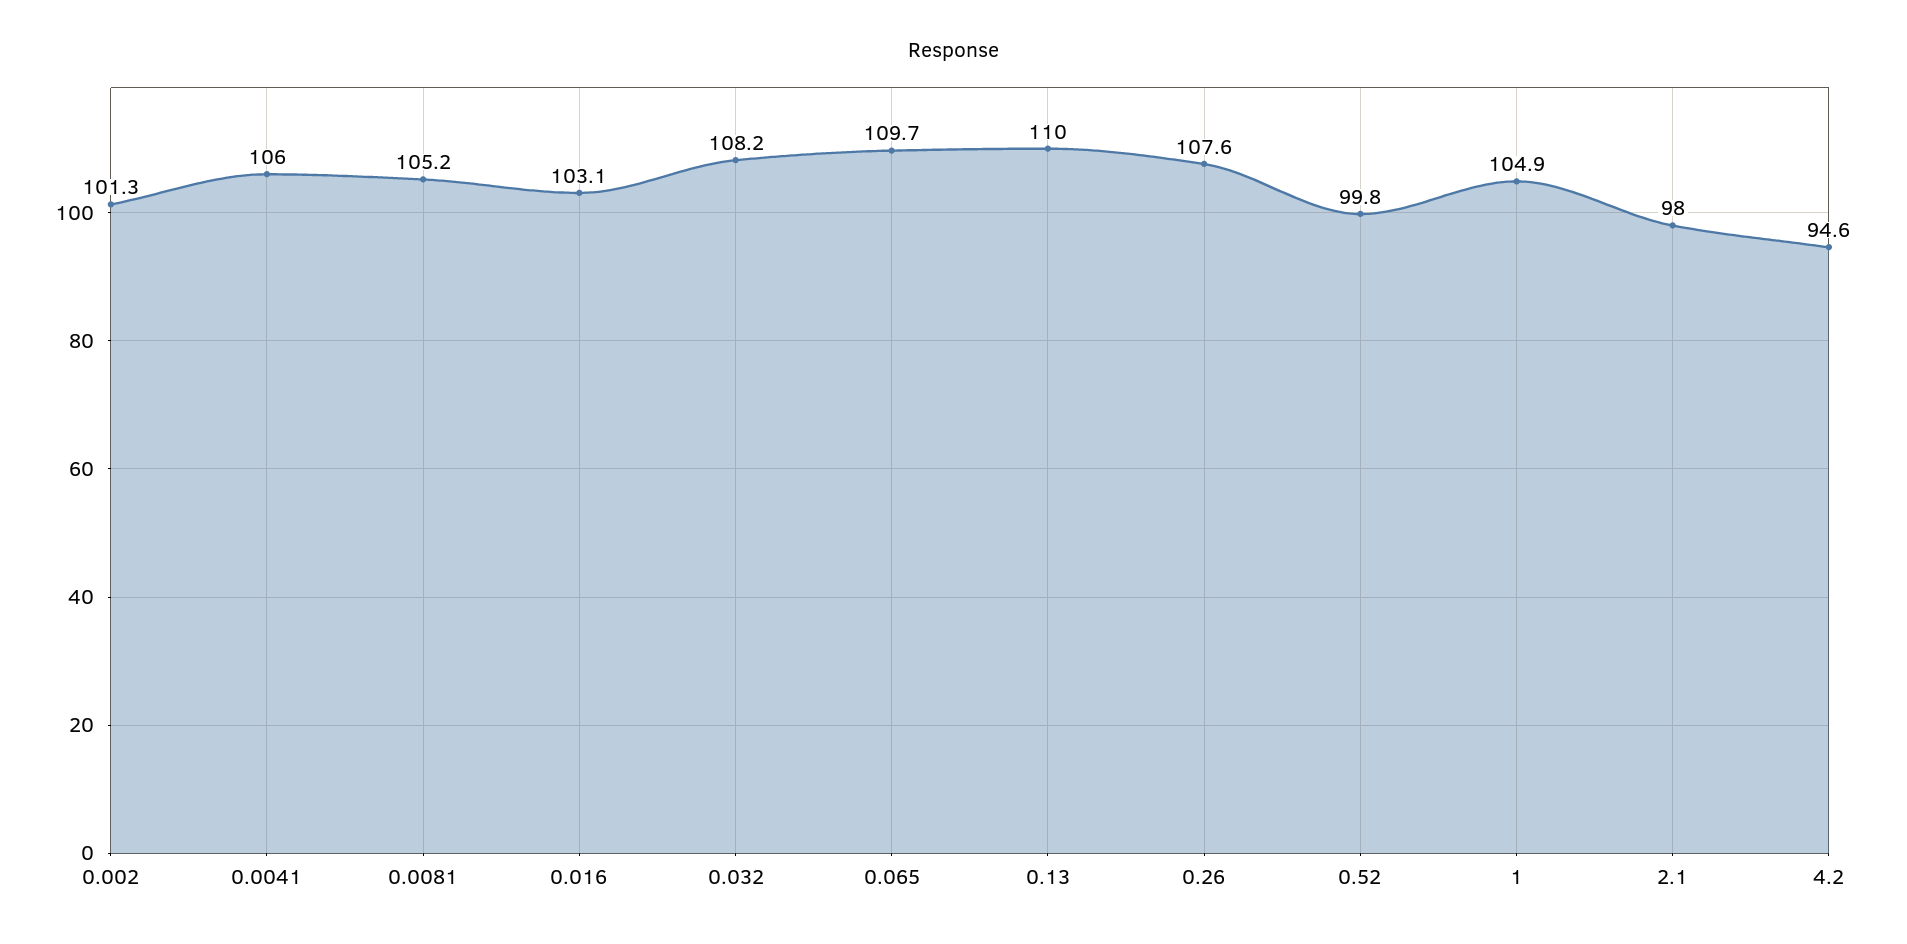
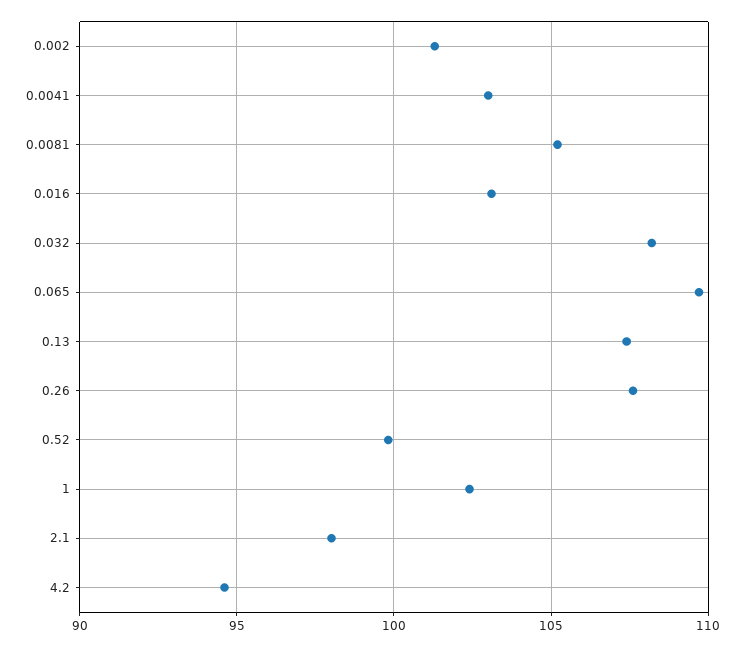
  {
    "0.002": 101.3,
-   "0.0041": 106,
+   "0.0041": 103,
    "0.0081": 105.2,
    "0.016": 103.1,
    "0.032": 108.2,
    "0.065": 109.7,
-   "0.13": 110,
+   "0.13": 107.5,
    "0.26": 107.6,
    "0.52": 99.8,
-   "1": 104.9,
+   "1": 102.5,
    "2.1": 98,
    "4.2": 94.6
  }

